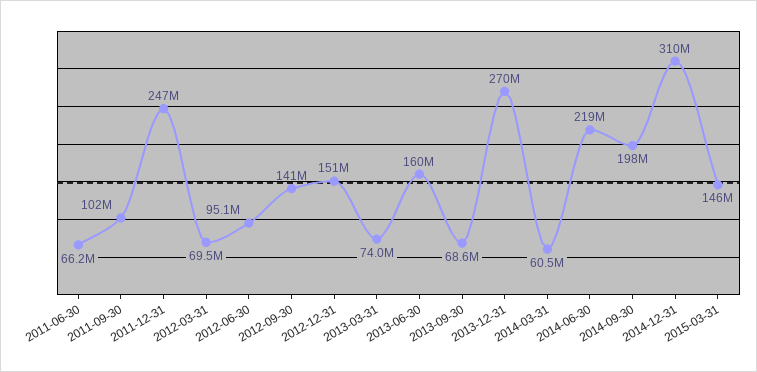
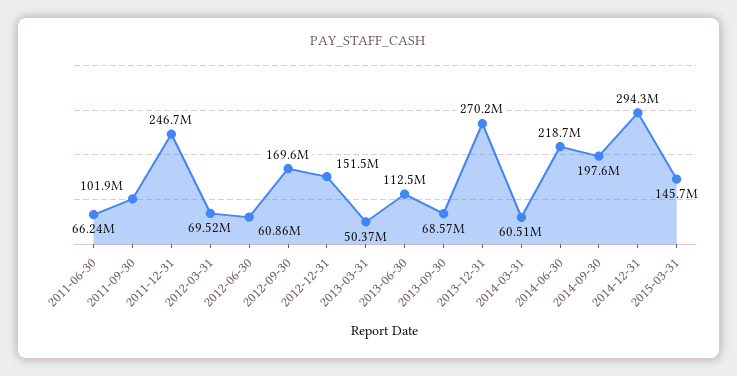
  {
    "2011-06-30": 66240000,
    "2011-09-30": 101900000,
    "2011-12-31": 246700000,
    "2012-03-31": 69520000,
-   "2012-06-30": 95100000,
+   "2012-06-30": 60860000,
-   "2012-09-30": 141000000,
+   "2012-09-30": 169600000,
    "2012-12-31": 151500000,
-   "2013-03-31": 74000000,
+   "2013-03-31": 50370000,
-   "2013-06-30": 160000000,
+   "2013-06-30": 112500000,
    "2013-09-30": 68570000,
    "2013-12-31": 270200000,
    "2014-03-31": 60510000,
    "2014-06-30": 218700000,
    "2014-09-30": 197600000,
-   "2014-12-31": 310000000,
+   "2014-12-31": 294300000,
    "2015-03-31": 145700000
  }

